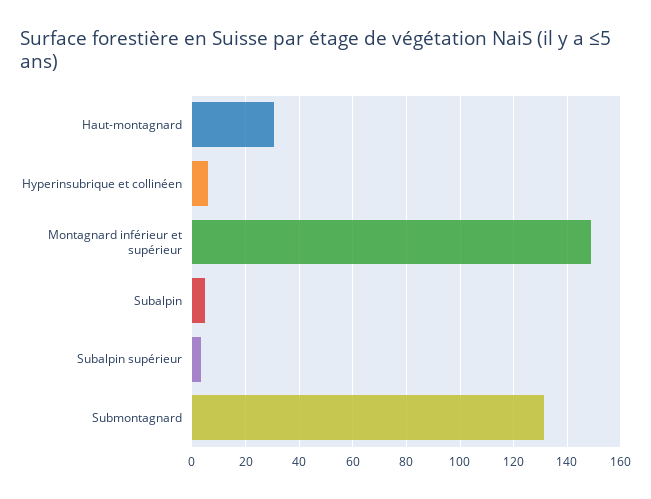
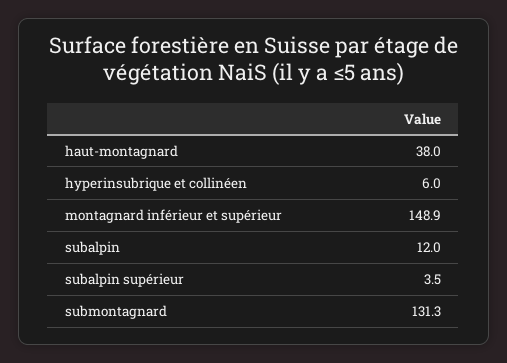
  {
-   "Haut-montagnard": 30,
+   "Haut-montagnard": 38,
    "Hyperinsubrique et collinéen": 6,
    "Montagnard inférieur et supérieur": 148.9,
-   "Subalpin": 5,
+   "Subalpin": 12,
    "Subalpin supérieur": 3.5,
    "Submontagnard": 131.3
  }

